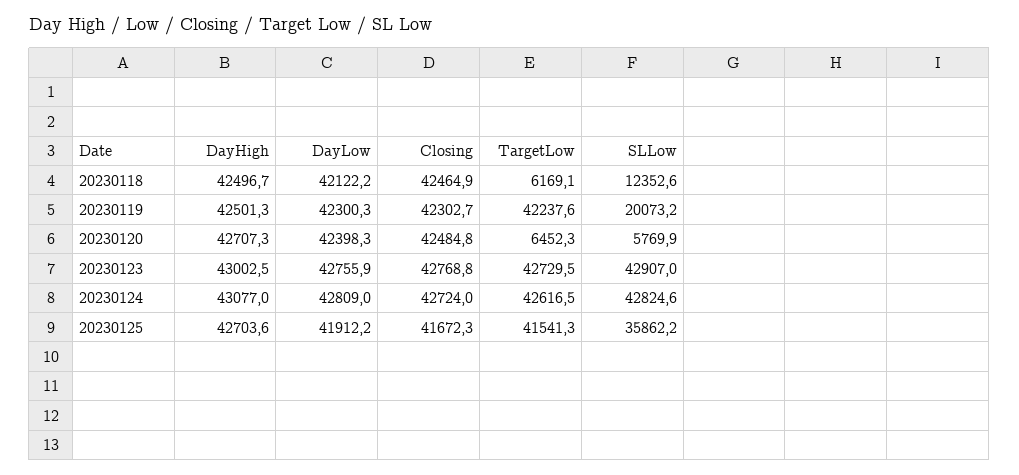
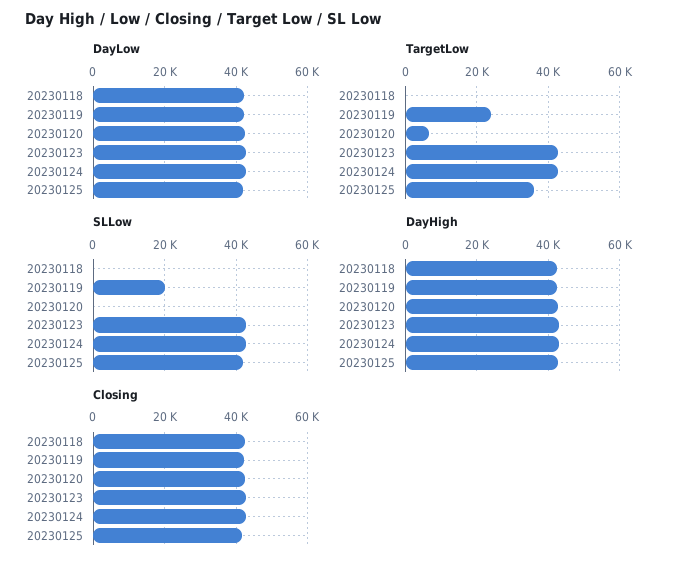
  {
    "DayHigh": {
      "20230118": 42496.7,
      "20230119": 42501.3,
      "20230120": 42707.3,
      "20230123": 43002.5,
      "20230124": 43077,
      "20230125": 42703.6
    },
    "DayLow": {
      "20230118": 42122.2,
      "20230119": 42300.3,
      "20230120": 42398.3,
      "20230123": 42755.9,
      "20230124": 42809,
      "20230125": 41912.2
    },
    "Closing": {
      "20230118": 42464.9,
      "20230119": 42302.7,
      "20230120": 42484.8,
      "20230123": 42768.8,
      "20230124": 42724,
      "20230125": 41672.3
    },
    "TargetLow": {
-     "20230118": 6169.1,
+     "20230118": 0,
-     "20230119": 42237.6,
+     "20230119": 24000,
      "20230120": 6452.3,
      "20230123": 42729.5,
      "20230124": 42616.5,
-     "20230125": 41541.3
+     "20230125": 36000
    },
    "SLLow": {
-     "20230118": 12352.6,
+     "20230118": 0,
      "20230119": 20073.2,
-     "20230120": 5769.9,
+     "20230120": 0,
      "20230123": 42907,
      "20230124": 42824.6,
-     "20230125": 35862.2
+     "20230125": 42000
    }
  }

